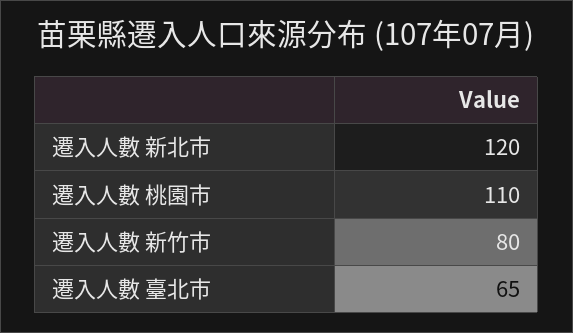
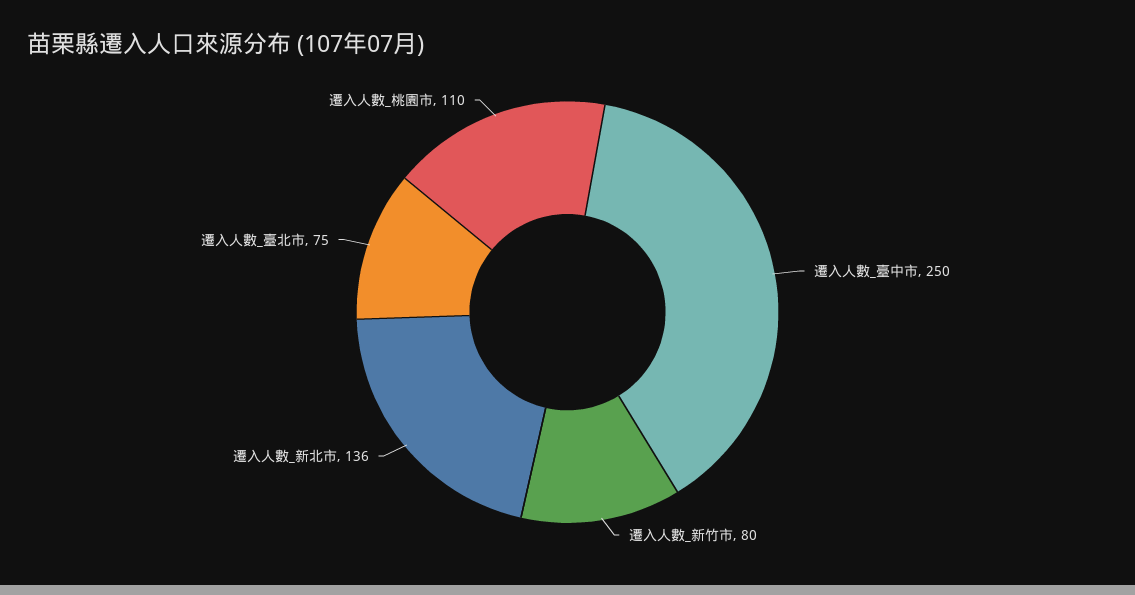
  {
-   "遷入人數 新北市": 120,
+   "遷入人數 新北市": 136,
    "遷入人數 桃園市": 110,
    "遷入人數 新竹市": 80,
-   "遷入人數 臺北市": 65
+   "遷入人數 臺北市": 75,
+   "遷入人數_臺中市": 250
  }

